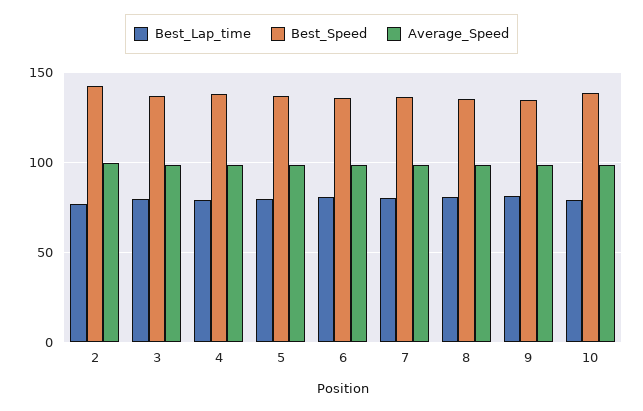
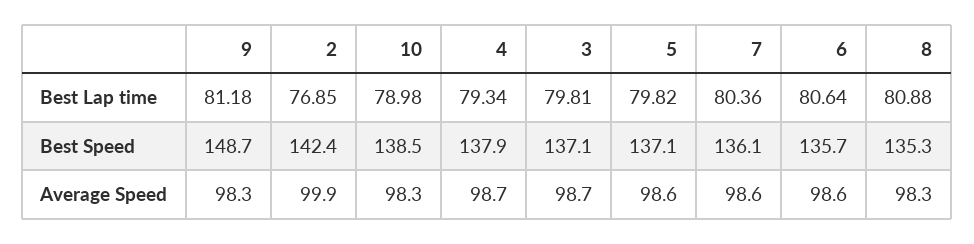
  {
    "Best_Lap_time": {
      "2": 76.85,
      "3": 79.81,
      "4": 79.34,
      "5": 79.82,
      "6": 80.64,
      "7": 80.36,
      "8": 80.88,
      "9": 81.18,
      "10": 78.98
    },
    "Best_Speed": {
      "2": 142.4,
      "3": 137.1,
      "4": 137.9,
      "5": 137.1,
      "6": 135.7,
      "7": 136.1,
      "8": 135.3,
-     "9": 135,
+     "9": 148.7,
      "10": 138.5
    },
    "Average_Speed": {
      "2": 99.9,
      "3": 98.7,
      "4": 98.7,
      "5": 98.6,
      "6": 98.6,
      "7": 98.6,
      "8": 98.3,
      "9": 98.3,
      "10": 98.3
    }
  }

